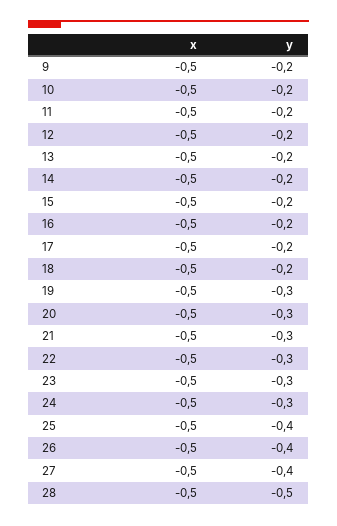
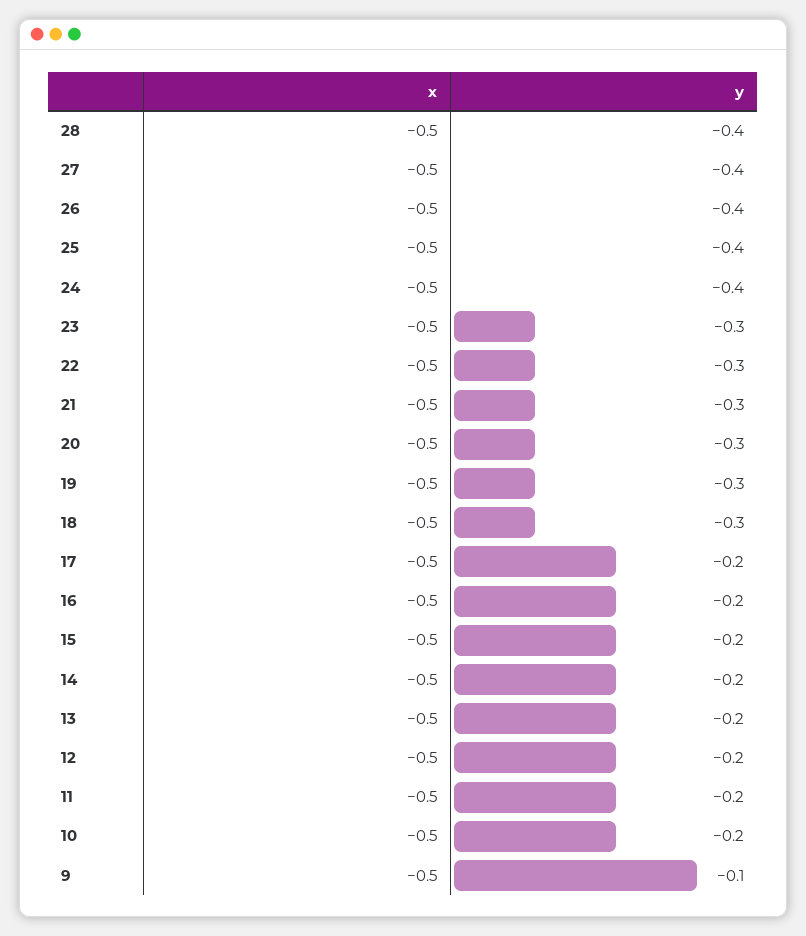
  {
    "x": {
      "9": -0.5,
      "10": -0.5,
      "11": -0.5,
      "12": -0.5,
      "13": -0.5,
      "14": -0.5,
      "15": -0.5,
      "16": -0.5,
      "17": -0.5,
      "18": -0.5,
      "19": -0.5,
      "20": -0.5,
      "21": -0.5,
      "22": -0.5,
      "23": -0.5,
      "24": -0.5,
      "25": -0.5,
      "26": -0.5,
      "27": -0.5,
      "28": -0.5
    },
    "y": {
-     "9": -0.2,
+     "9": -0.1,
      "10": -0.2,
      "11": -0.2,
      "12": -0.2,
      "13": -0.2,
      "14": -0.2,
      "15": -0.2,
      "16": -0.2,
      "17": -0.2,
-     "18": -0.2,
+     "18": -0.3,
      "19": -0.3,
      "20": -0.3,
      "21": -0.3,
      "22": -0.3,
      "23": -0.3,
-     "24": -0.3,
+     "24": -0.4,
      "25": -0.4,
      "26": -0.4,
      "27": -0.4,
-     "28": -0.5
+     "28": -0.4
    }
  }

